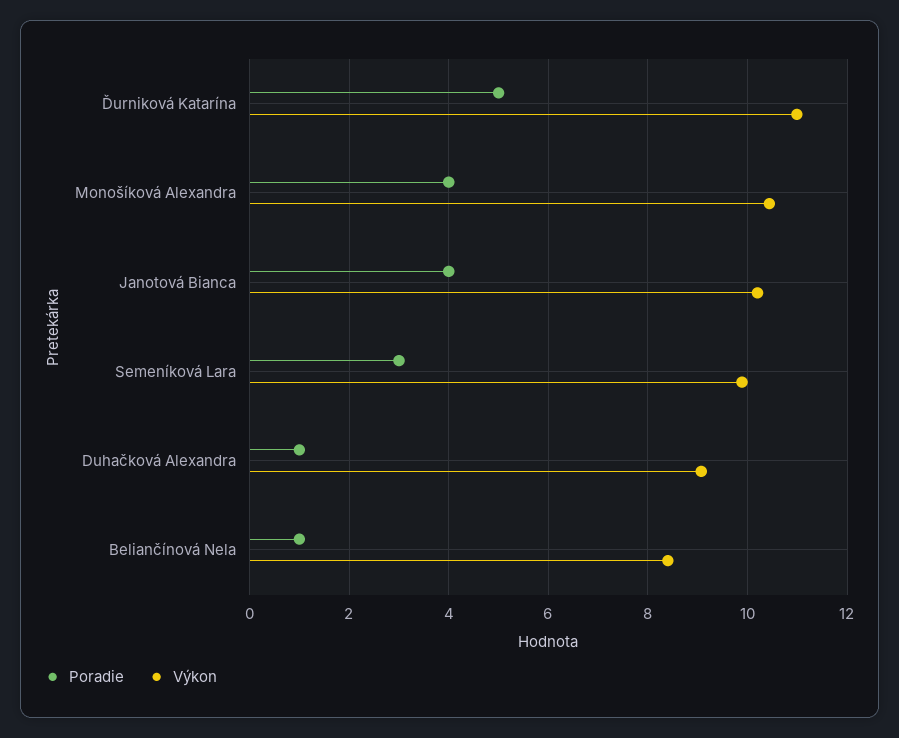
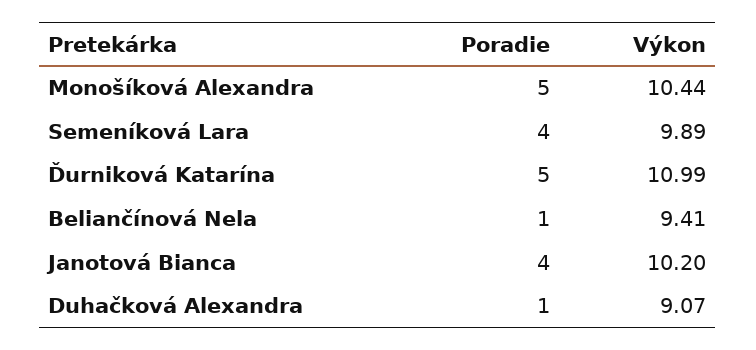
  {
    "Poradie": {
      "Ďurniková Katarína": 5,
-     "Monošíková Alexandra": 4,
+     "Monošíková Alexandra": 5,
      "Janotová Bianca": 4,
-     "Semeníková Lara": 3,
+     "Semeníková Lara": 4,
      "Duhačková Alexandra": 1,
      "Beliančínová Nela": 1
    },
    "Výkon": {
      "Ďurniková Katarína": 10.99,
      "Monošíková Alexandra": 10.44,
      "Janotová Bianca": 10.2,
      "Semeníková Lara": 9.89,
      "Duhačková Alexandra": 9.07,
-     "Beliančínová Nela": 8.4
+     "Beliančínová Nela": 9.41
    }
  }

